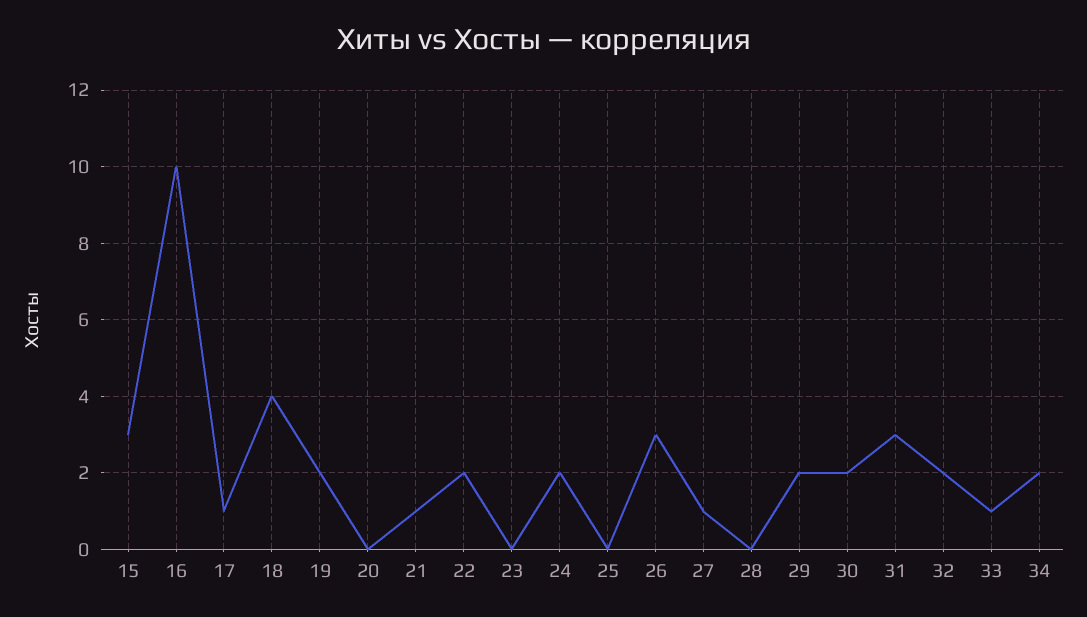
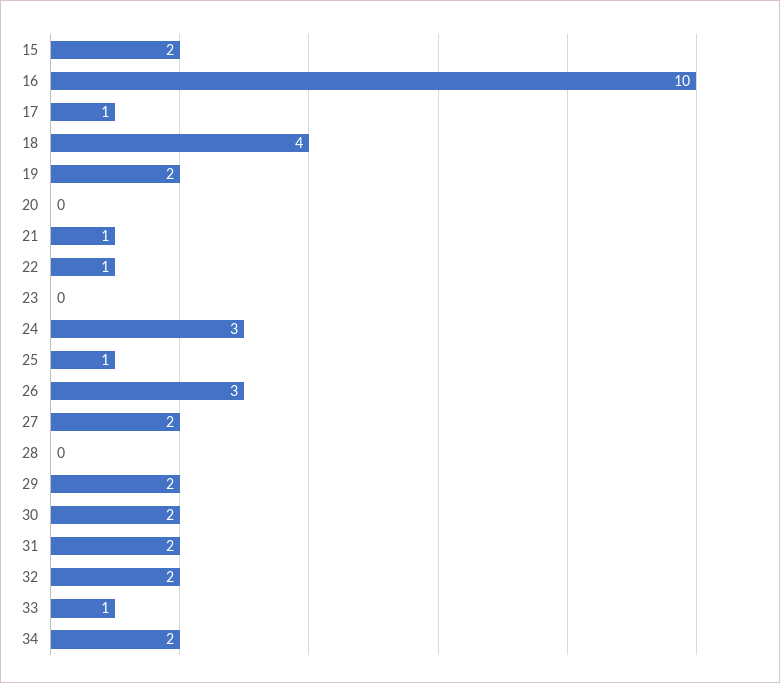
  {
-   "15": 3,
+   "15": 2,
    "16": 10,
    "17": 1,
    "18": 4,
    "19": 2,
    "20": 0,
    "21": 1,
-   "22": 2,
+   "22": 1,
    "23": 0,
-   "24": 2,
+   "24": 3,
-   "25": 0,
+   "25": 1,
    "26": 3,
-   "27": 1,
+   "27": 2,
    "28": 0,
    "29": 2,
    "30": 2,
-   "31": 3,
+   "31": 2,
    "32": 2,
    "33": 1,
    "34": 2
  }

